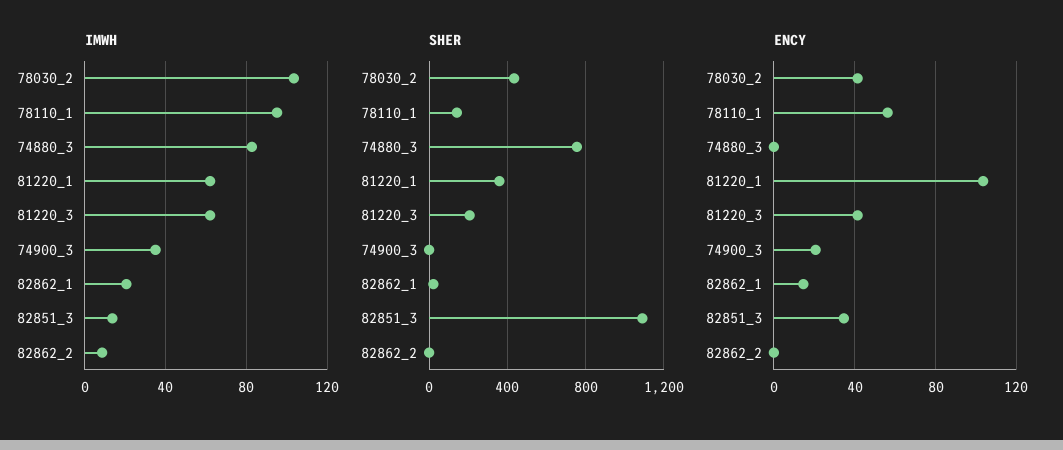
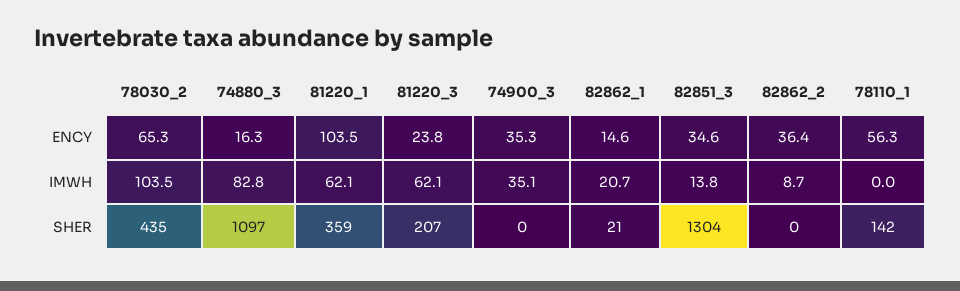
  {
    "IMWH": {
      "78030_2": 103.5,
-     "78110_1": 95,
+     "78110_1": 0,
      "74880_3": 82.8,
      "81220_1": 62.1,
      "81220_3": 62.1,
      "74900_3": 35.1,
      "82862_1": 20.7,
      "82851_3": 13.8,
      "82862_2": 8.7
    },
    "SHER": {
      "78030_2": 435,
      "78110_1": 142,
-     "74880_3": 750,
+     "74880_3": 1097,
      "81220_1": 359,
      "81220_3": 207,
      "74900_3": 0,
      "82862_1": 21,
-     "82851_3": 1100,
+     "82851_3": 1304,
      "82862_2": 0
    },
    "ENCY": {
-     "78030_2": 40,
+     "78030_2": 65.3,
      "78110_1": 56.3,
-     "74880_3": 0,
+     "74880_3": 16.3,
      "81220_1": 103.5,
-     "81220_3": 40,
+     "81220_3": 23.8,
-     "74900_3": 20,
+     "74900_3": 35.3,
      "82862_1": 14.6,
      "82851_3": 34.6,
-     "82862_2": 0
+     "82862_2": 36.4
    }
  }

